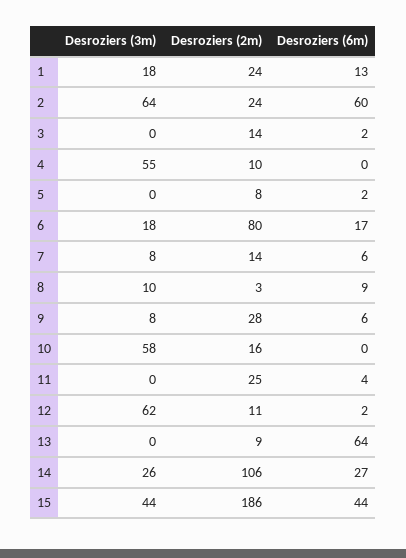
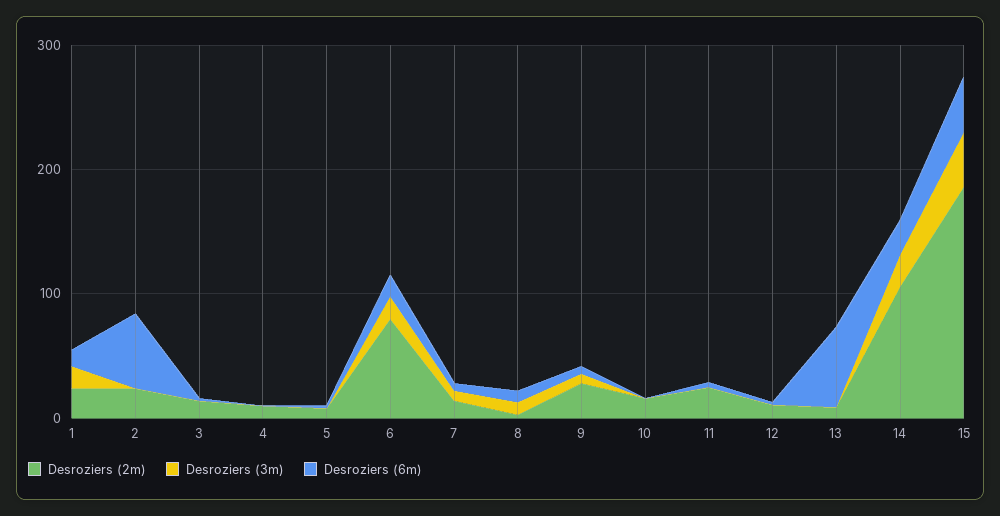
  {
    "Desroziers (3m)": {
      "1": 18,
-     "2": 64,
+     "2": 0,
      "3": 0,
-     "4": 55,
+     "4": 0,
      "5": 0,
      "6": 18,
      "7": 8,
      "8": 10,
      "9": 8,
-     "10": 58,
+     "10": 0,
      "11": 0,
-     "12": 62,
+     "12": 0,
      "13": 0,
      "14": 26,
      "15": 44
    },
    "Desroziers (2m)": {
      "1": 24,
      "2": 24,
      "3": 14,
      "4": 10,
      "5": 8,
      "6": 80,
      "7": 14,
      "8": 3,
      "9": 28,
      "10": 16,
      "11": 25,
      "12": 11,
      "13": 9,
      "14": 106,
      "15": 186
    },
    "Desroziers (6m)": {
      "1": 13,
      "2": 60,
      "3": 2,
      "4": 0,
      "5": 2,
      "6": 17,
      "7": 6,
      "8": 9,
      "9": 6,
      "10": 0,
      "11": 4,
      "12": 2,
      "13": 64,
      "14": 27,
      "15": 44
    }
  }

